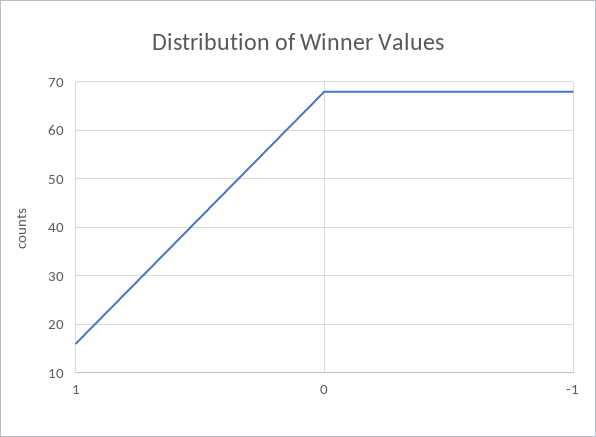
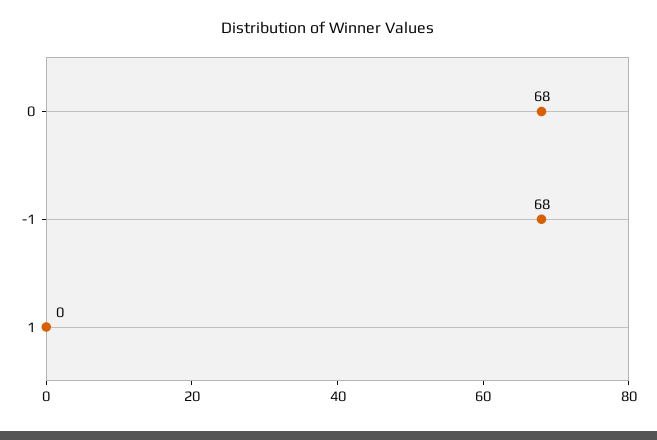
  {
-   "1": 15,
+   "1": 0,
    "0": 68,
    "-1": 68
  }

